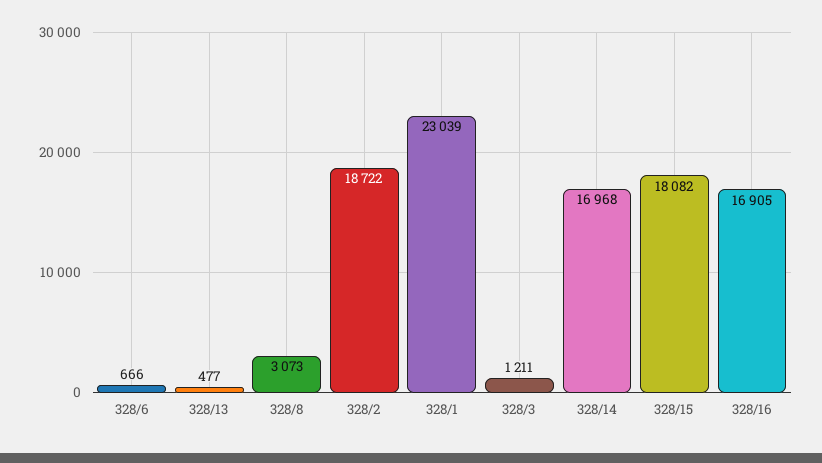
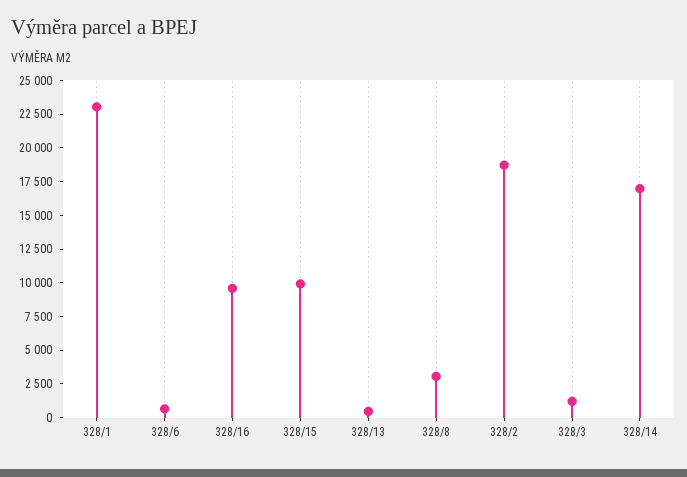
  {
    "328/6": 666,
    "328/13": 477,
    "328/8": 3073,
    "328/2": 18722,
    "328/1": 23039,
    "328/3": 1211,
    "328/14": 16968,
-   "328/15": 18082,
+   "328/15": 10000,
-   "328/16": 16905
+   "328/16": 10000
  }

